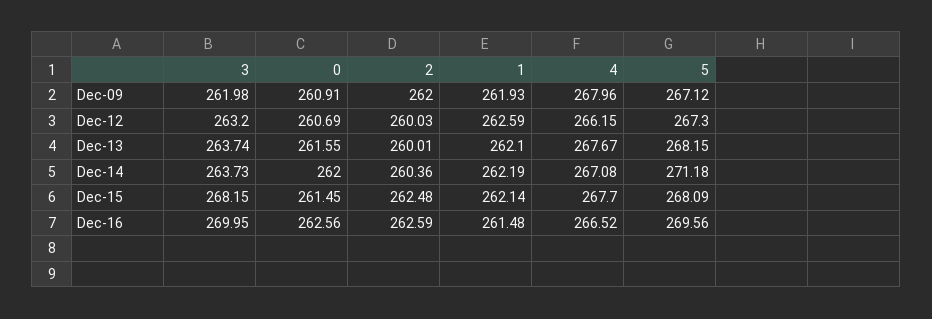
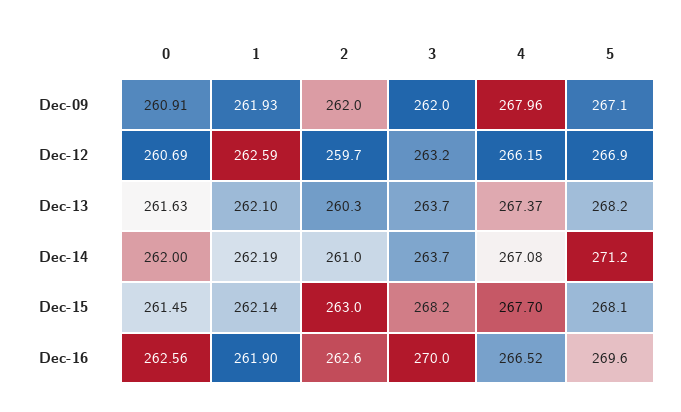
  {
    "3": {
      "Dec-09": 261.98,
      "Dec-12": 263.2,
      "Dec-13": 263.74,
      "Dec-14": 263.73,
      "Dec-15": 268.15,
      "Dec-16": 269.95
    },
    "0": {
      "Dec-09": 260.91,
      "Dec-12": 260.69,
-     "Dec-13": 261.55,
+     "Dec-13": 261.63,
      "Dec-14": 262,
      "Dec-15": 261.45,
      "Dec-16": 262.56
    },
    "2": {
      "Dec-09": 262,
-     "Dec-12": 260.03,
+     "Dec-12": 259.7,
-     "Dec-13": 260.01,
+     "Dec-13": 260.3,
-     "Dec-14": 260.36,
+     "Dec-14": 261,
-     "Dec-15": 262.48,
+     "Dec-15": 263,
      "Dec-16": 262.59
    },
    "1": {
      "Dec-09": 261.93,
      "Dec-12": 262.59,
      "Dec-13": 262.1,
      "Dec-14": 262.19,
      "Dec-15": 262.14,
-     "Dec-16": 261.48
+     "Dec-16": 261.9
    },
    "4": {
      "Dec-09": 267.96,
      "Dec-12": 266.15,
-     "Dec-13": 267.67,
+     "Dec-13": 267.37,
      "Dec-14": 267.08,
      "Dec-15": 267.7,
      "Dec-16": 266.52
    },
    "5": {
      "Dec-09": 267.12,
-     "Dec-12": 267.3,
+     "Dec-12": 266.9,
      "Dec-13": 268.15,
      "Dec-14": 271.18,
      "Dec-15": 268.09,
      "Dec-16": 269.56
    }
  }

